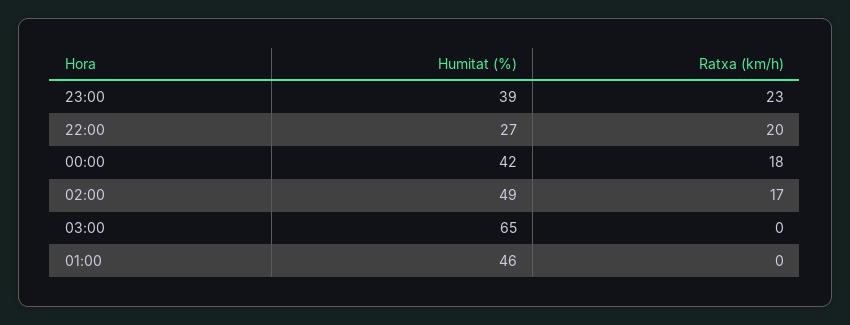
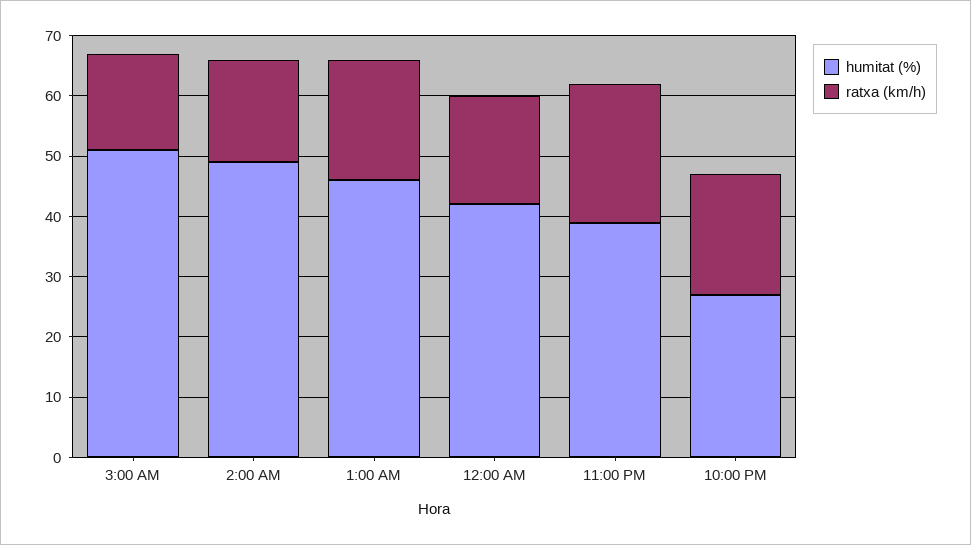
  {
    "Humitat (%)": {
      "23:00": 39,
      "22:00": 27,
      "00:00": 42,
      "02:00": 49,
-     "03:00": 65,
+     "03:00": 50,
      "01:00": 46
    },
    "Ratxa (km/h)": {
      "23:00": 23,
      "22:00": 20,
      "00:00": 18,
      "02:00": 17,
-     "03:00": 0,
+     "03:00": 15,
-     "01:00": 0
+     "01:00": 20
    }
  }

